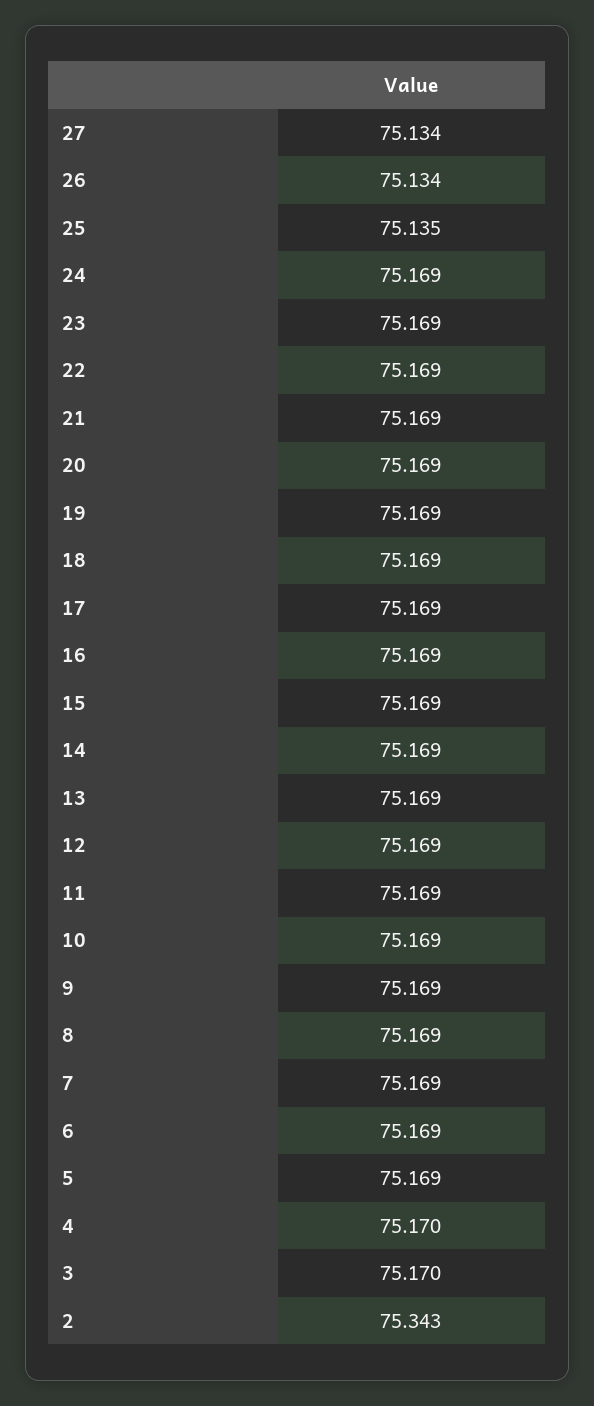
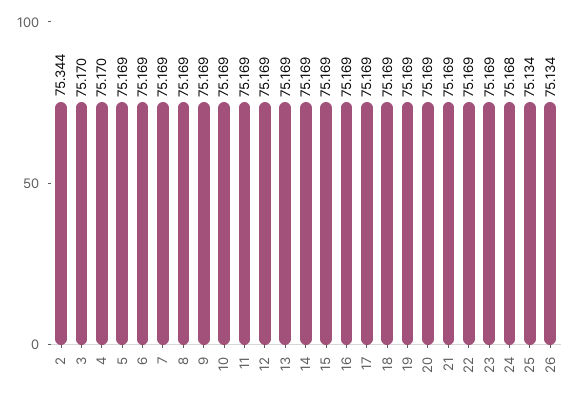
  {
-   "27": 75.134,
    "26": 75.134,
-   "25": 75.135,
+   "25": 75.134,
-   "24": 75.169,
+   "24": 75.168,
    "23": 75.169,
    "22": 75.169,
    "21": 75.169,
    "20": 75.169,
    "19": 75.169,
    "18": 75.169,
    "17": 75.169,
    "16": 75.169,
    "15": 75.169,
    "14": 75.169,
    "13": 75.169,
    "12": 75.169,
    "11": 75.169,
    "10": 75.169,
    "9": 75.169,
    "8": 75.169,
    "7": 75.169,
    "6": 75.169,
    "5": 75.169,
    "4": 75.17,
    "3": 75.17,
-   "2": 75.343
+   "2": 75.344
  }

